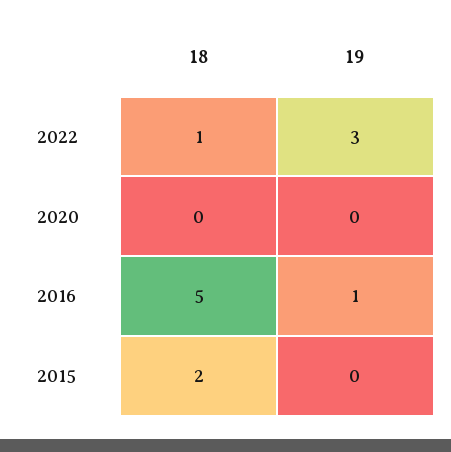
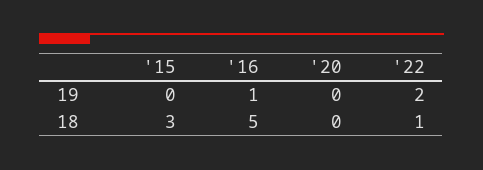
  {
    "18": {
      "2022": 1,
      "2020": 0,
      "2016": 5,
-     "2015": 2
+     "2015": 3
    },
    "19": {
-     "2022": 3,
+     "2022": 2,
      "2020": 0,
      "2016": 1,
      "2015": 0
    }
  }

